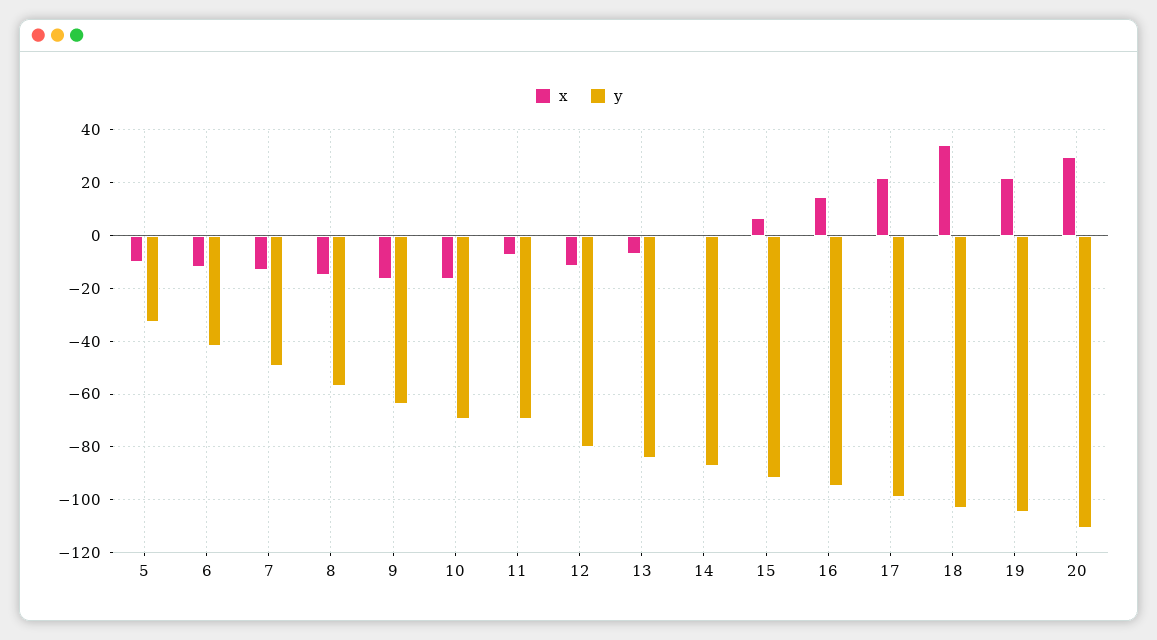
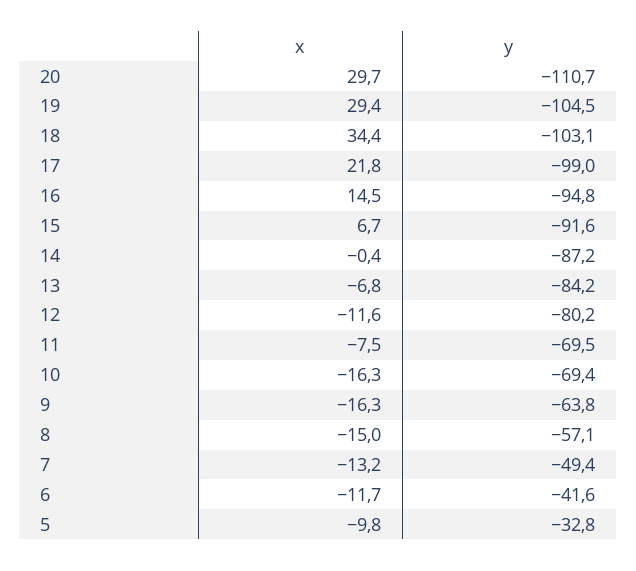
  {
    "x": {
      "5": -9.8,
      "6": -11.7,
      "7": -13.2,
      "8": -15,
      "9": -16.3,
      "10": -16.3,
      "11": -7.5,
      "12": -11.6,
      "13": -6.8,
      "14": -0.4,
      "15": 6.7,
      "16": 14.5,
      "17": 21.8,
      "18": 34.4,
-     "19": 22.5,
+     "19": 29.4,
      "20": 29.7
    },
    "y": {
      "5": -32.8,
      "6": -41.6,
      "7": -49.4,
      "8": -57.1,
      "9": -63.8,
      "10": -69.4,
      "11": -69.5,
      "12": -80.2,
      "13": -84.2,
      "14": -87.2,
      "15": -91.6,
      "16": -94.8,
      "17": -99,
      "18": -103.1,
      "19": -104.5,
      "20": -110.7
    }
  }

